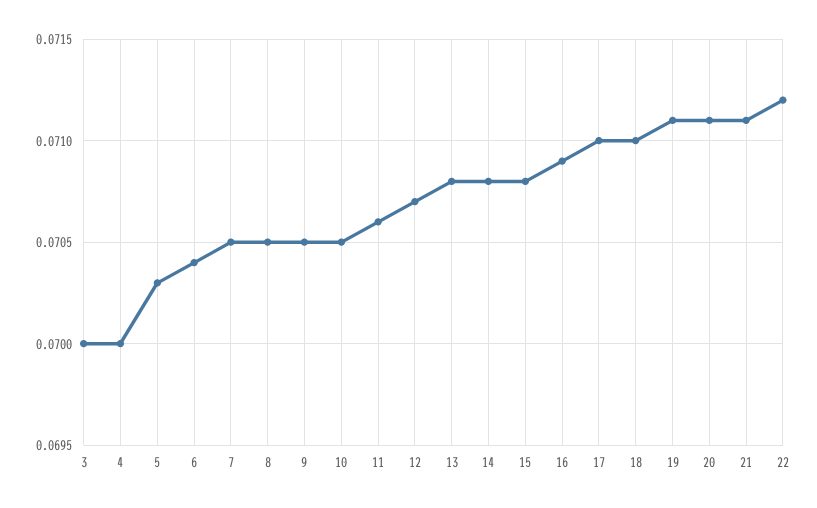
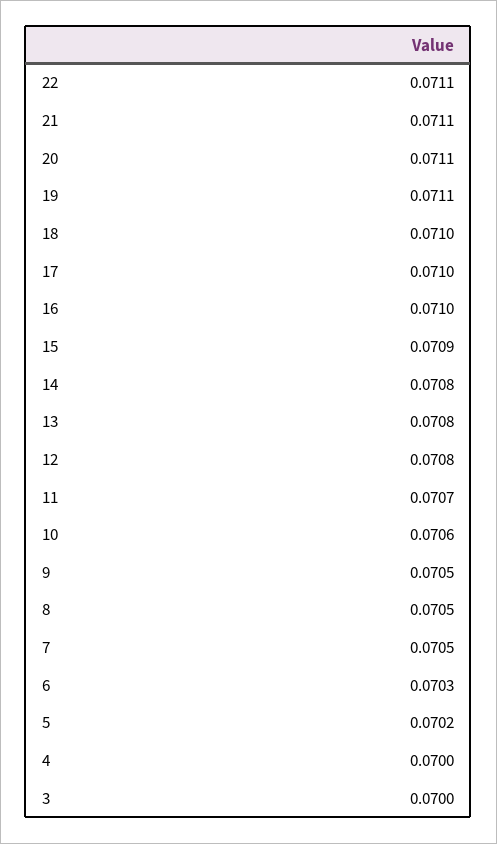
  {
    "3": 0.07,
    "4": 0.07,
-   "5": 0.0703,
+   "5": 0.0702,
-   "6": 0.0704,
+   "6": 0.0703,
    "7": 0.0705,
    "8": 0.0705,
    "9": 0.0705,
-   "10": 0.0705,
+   "10": 0.0706,
-   "11": 0.0706,
+   "11": 0.0707,
-   "12": 0.0707,
+   "12": 0.0708,
    "13": 0.0708,
    "14": 0.0708,
-   "15": 0.0708,
+   "15": 0.0709,
-   "16": 0.0709,
+   "16": 0.071,
    "17": 0.071,
    "18": 0.071,
    "19": 0.0711,
    "20": 0.0711,
    "21": 0.0711,
-   "22": 0.0712
+   "22": 0.0711
  }

